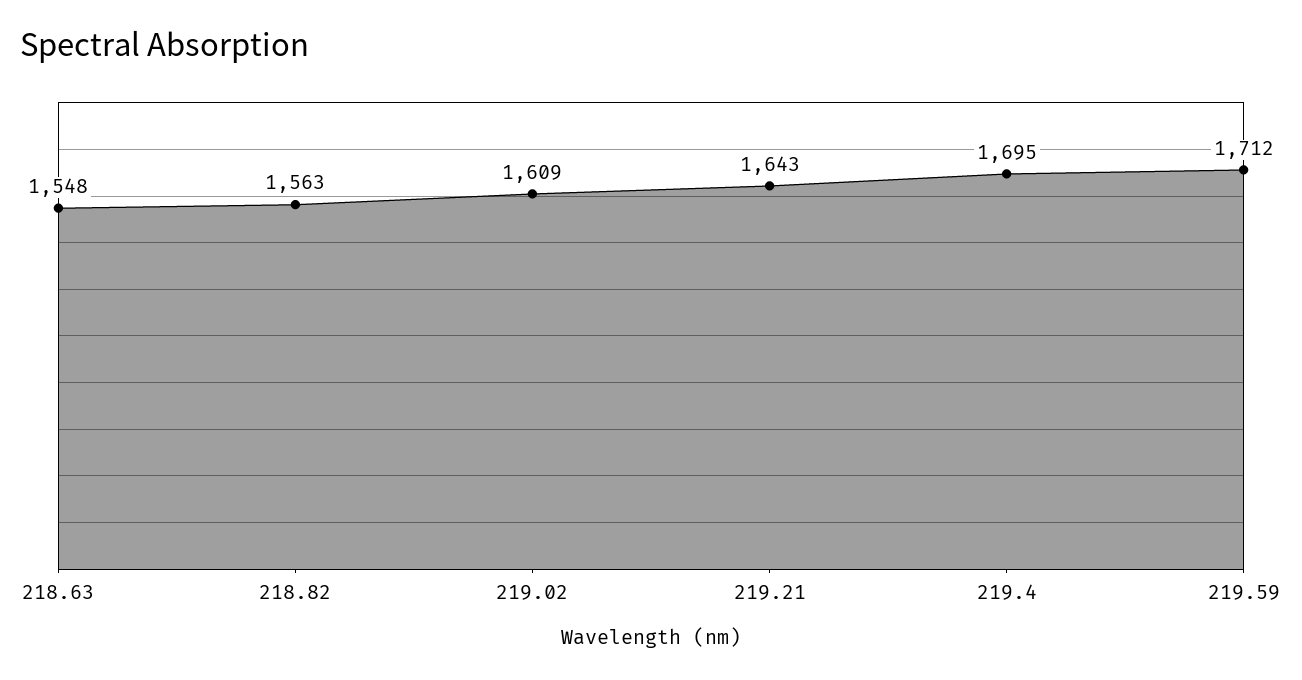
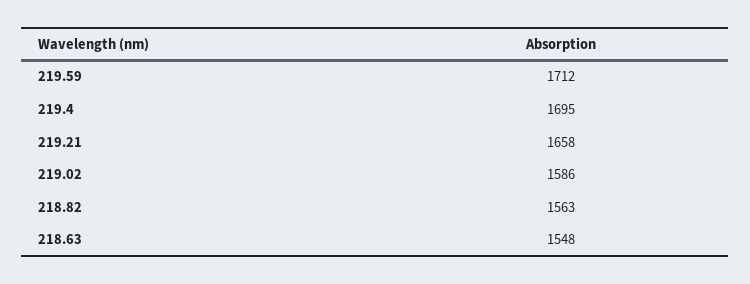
  {
    "218.63": 1548,
    "218.82": 1563,
-   "219.02": 1609,
+   "219.02": 1586,
-   "219.21": 1643,
+   "219.21": 1658,
    "219.4": 1695,
    "219.59": 1712
  }

